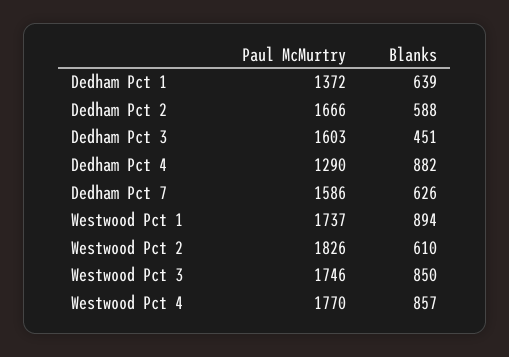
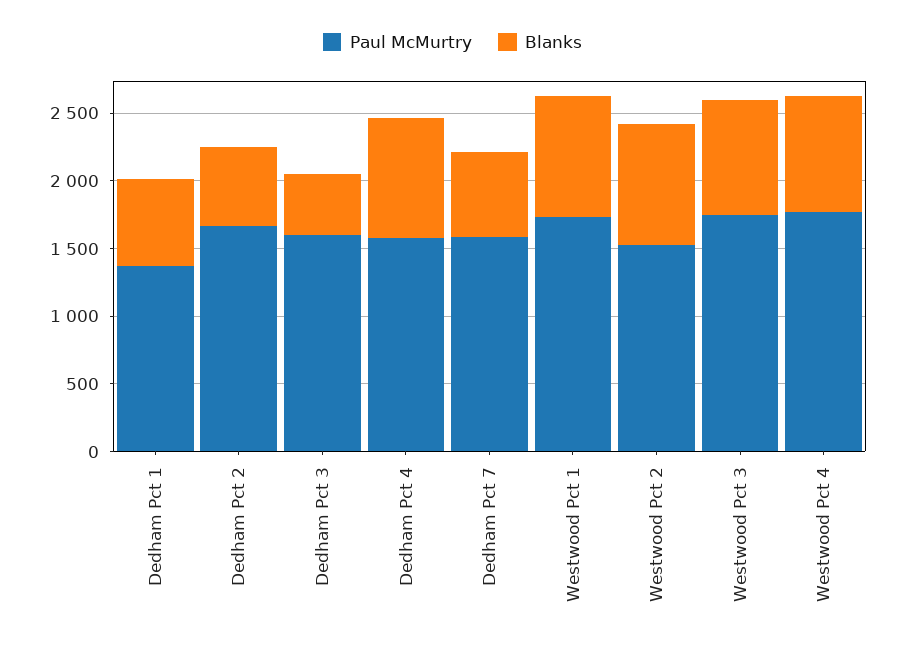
  {
    "Paul McMurtry": {
      "Dedham Pct 1": 1372,
      "Dedham Pct 2": 1666,
      "Dedham Pct 3": 1603,
-     "Dedham Pct 4": 1290,
+     "Dedham Pct 4": 1600,
      "Dedham Pct 7": 1586,
      "Westwood Pct 1": 1737,
-     "Westwood Pct 2": 1826,
+     "Westwood Pct 2": 1500,
      "Westwood Pct 3": 1746,
      "Westwood Pct 4": 1770
    },
    "Blanks": {
      "Dedham Pct 1": 639,
      "Dedham Pct 2": 588,
      "Dedham Pct 3": 451,
      "Dedham Pct 4": 882,
      "Dedham Pct 7": 626,
      "Westwood Pct 1": 894,
-     "Westwood Pct 2": 610,
+     "Westwood Pct 2": 900,
      "Westwood Pct 3": 850,
      "Westwood Pct 4": 857
    }
  }

